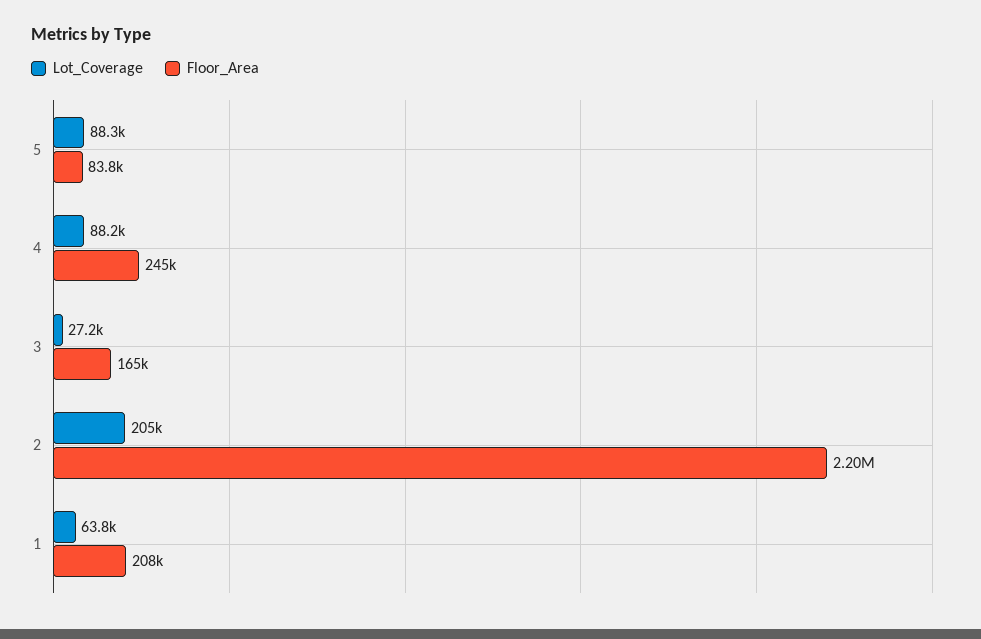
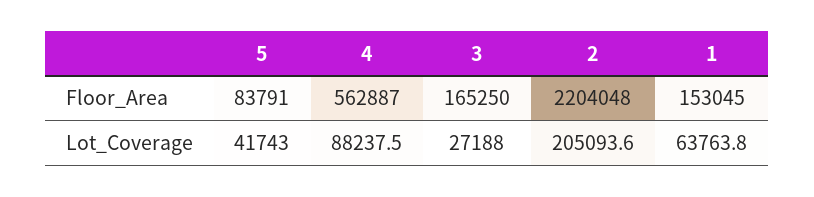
  {
    "Lot_Coverage": {
-     "5": 88300,
+     "5": 41743,
      "4": 88237.5,
      "3": 27188,
      "2": 205093.6,
      "1": 63763.8
    },
    "Floor_Area": {
      "5": 83791,
-     "4": 245000,
+     "4": 562887,
      "3": 165250,
      "2": 2204048,
-     "1": 208000
+     "1": 153045
    }
  }

